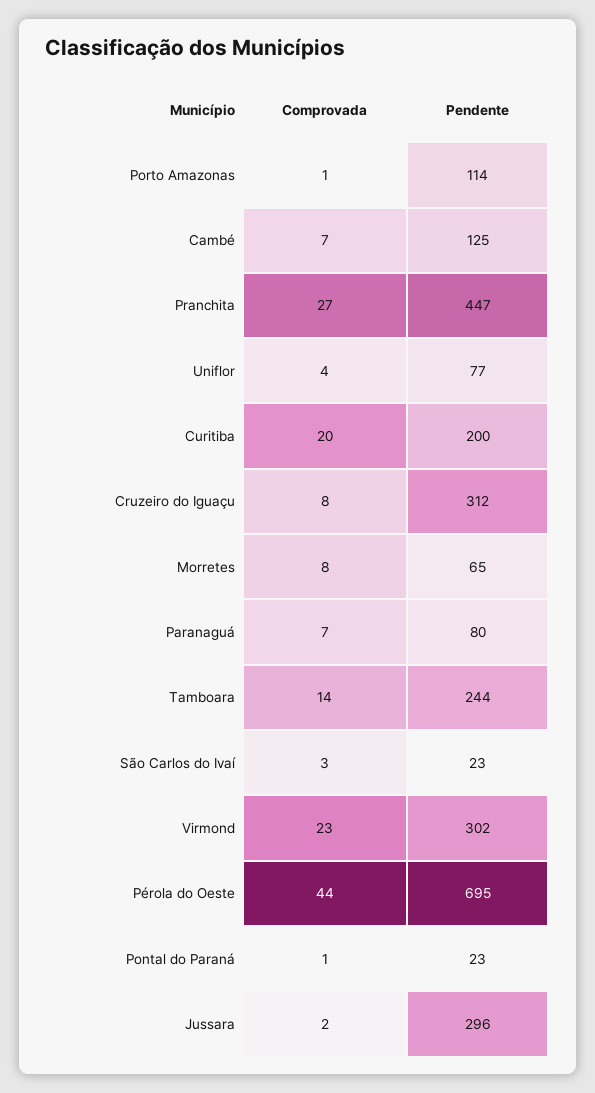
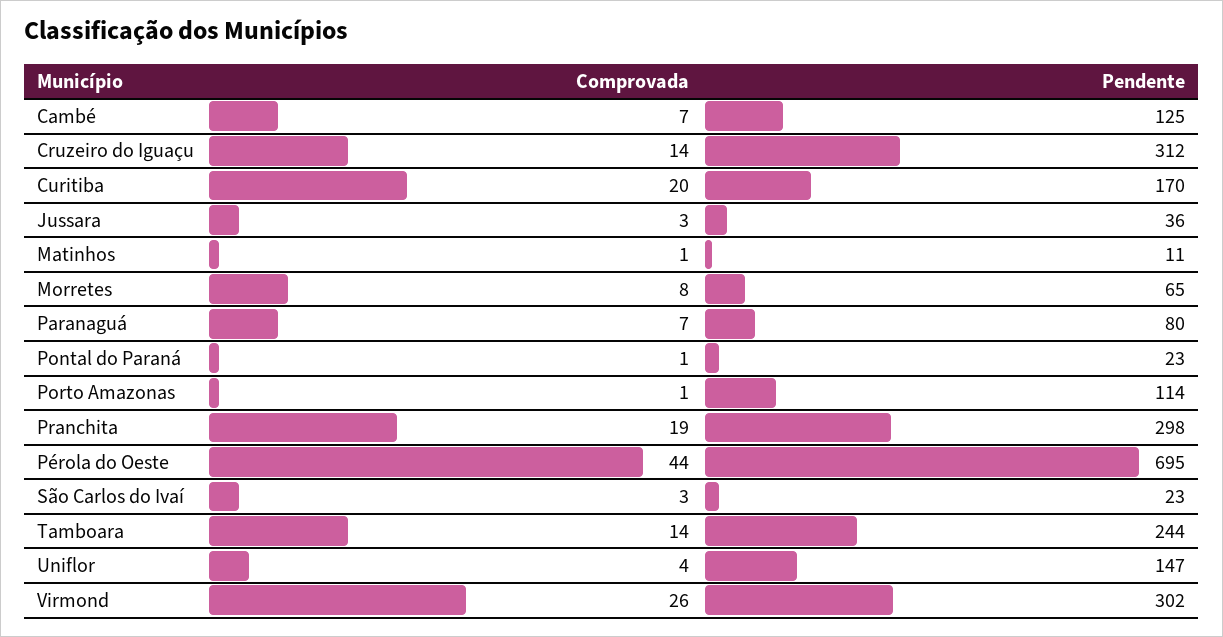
  {
    "Comprovada": {
      "Porto Amazonas": 1,
      "Cambé": 7,
-     "Pranchita": 27,
+     "Pranchita": 19,
      "Uniflor": 4,
      "Curitiba": 20,
-     "Cruzeiro do Iguaçu": 8,
+     "Cruzeiro do Iguaçu": 14,
      "Morretes": 8,
      "Paranaguá": 7,
      "Tamboara": 14,
      "São Carlos do Ivaí": 3,
-     "Virmond": 23,
+     "Virmond": 26,
      "Pérola do Oeste": 44,
      "Pontal do Paraná": 1,
-     "Jussara": 2
+     "Jussara": 3,
+     "Matinhos": 1
    },
    "Pendente": {
      "Porto Amazonas": 114,
      "Cambé": 125,
-     "Pranchita": 447,
+     "Pranchita": 298,
-     "Uniflor": 77,
+     "Uniflor": 147,
-     "Curitiba": 200,
+     "Curitiba": 170,
      "Cruzeiro do Iguaçu": 312,
      "Morretes": 65,
      "Paranaguá": 80,
      "Tamboara": 244,
      "São Carlos do Ivaí": 23,
      "Virmond": 302,
      "Pérola do Oeste": 695,
      "Pontal do Paraná": 23,
-     "Jussara": 296
+     "Jussara": 36,
+     "Matinhos": 11
    }
  }

